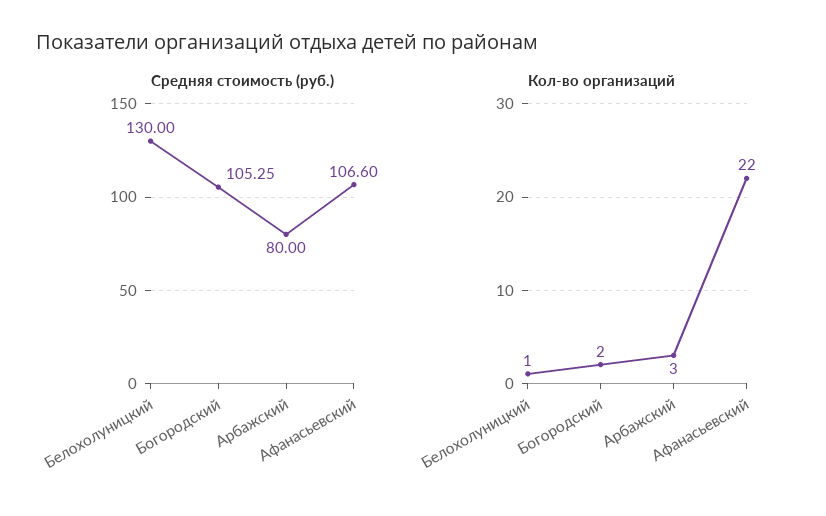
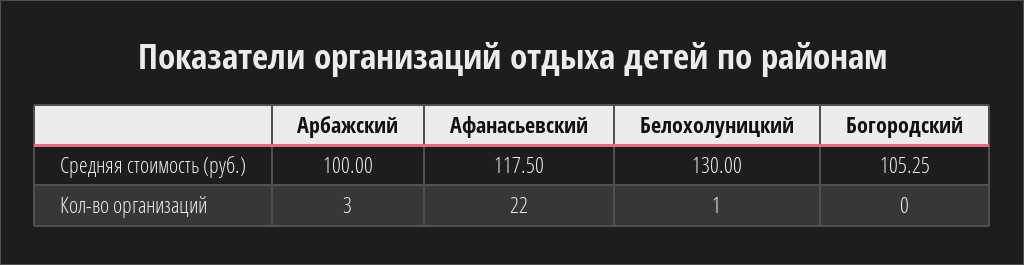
  {
    "Средняя стоимость (руб.)": {
      "Белохолуницкий": 130,
      "Богородский": 105.25,
-     "Арбажский": 80,
+     "Арбажский": 100,
-     "Афанасьевский": 106.6
+     "Афанасьевский": 117.5
    },
    "Кол-во организаций": {
      "Белохолуницкий": 1,
-     "Богородский": 2,
+     "Богородский": 0,
      "Арбажский": 3,
      "Афанасьевский": 22
    }
  }

